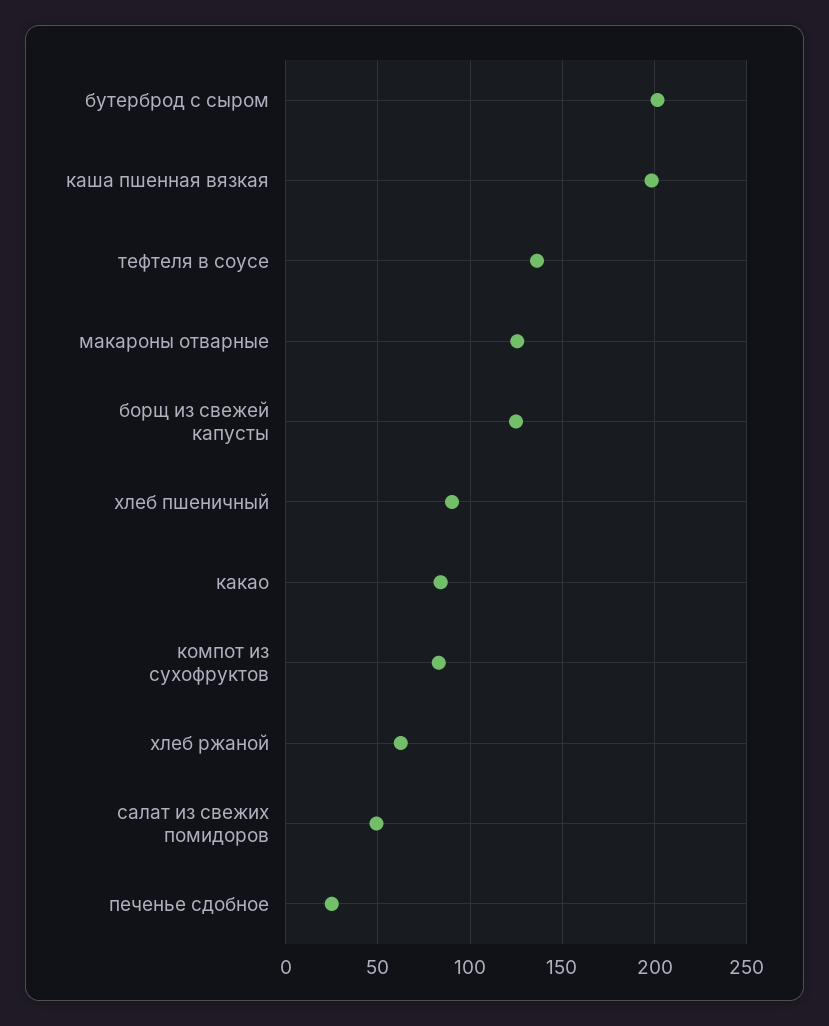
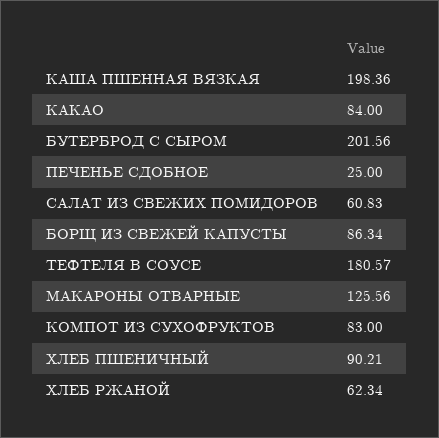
  {
    "бутерброд с сыром": 201.56,
    "каша пшенная вязкая": 198.36,
-   "тефтеля в соусе": 135,
+   "тефтеля в соусе": 180.57,
    "макароны отварные": 125.56,
-   "борщ из свежей капусты": 125,
+   "борщ из свежей капусты": 86.34,
    "хлеб пшеничный": 90.21,
    "какао": 84,
    "компот из сухофруктов": 83,
    "хлеб ржаной": 62.34,
-   "салат из свежих помидоров": 50,
+   "салат из свежих помидоров": 60.83,
    "печенье сдобное": 25
  }

